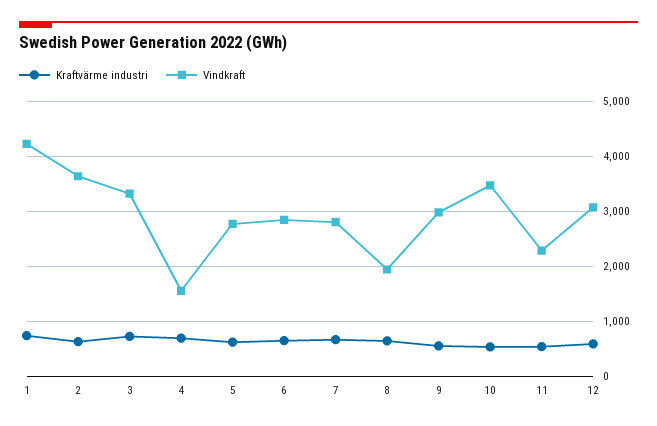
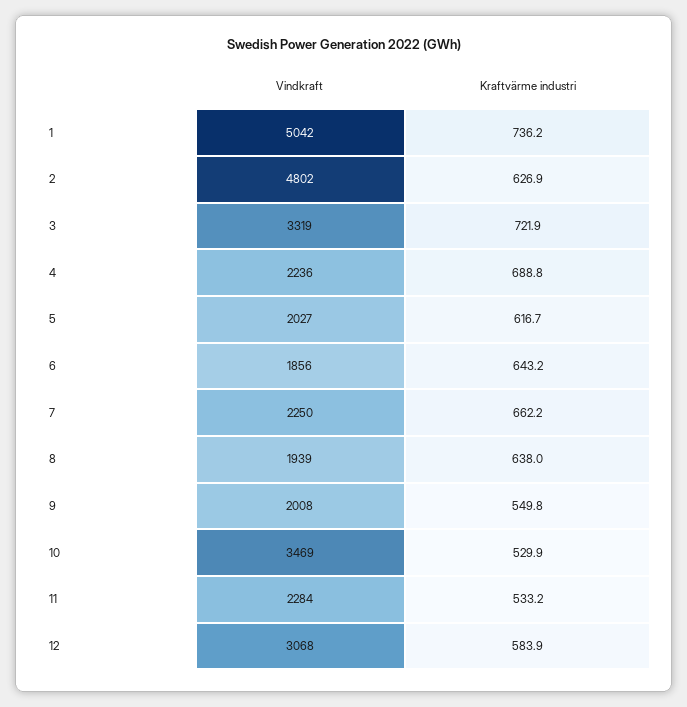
  {
    "Kraftvärme industri": {
      "1": 736.2,
      "2": 626.9,
      "3": 721.9,
      "4": 688.8,
      "5": 616.7,
      "6": 643.2,
      "7": 662.2,
      "8": 638,
      "9": 549.8,
      "10": 529.9,
      "11": 533.2,
      "12": 583.9
    },
    "Vindkraft": {
-     "1": 4200,
+     "1": 5042,
-     "2": 3600,
+     "2": 4802,
      "3": 3319,
-     "4": 1600,
+     "4": 2236,
-     "5": 2800,
+     "5": 2027,
-     "6": 2800,
+     "6": 1856,
-     "7": 2800,
+     "7": 2250,
      "8": 1939,
-     "9": 3000,
+     "9": 2008,
      "10": 3469,
      "11": 2284,
      "12": 3068
    }
  }

